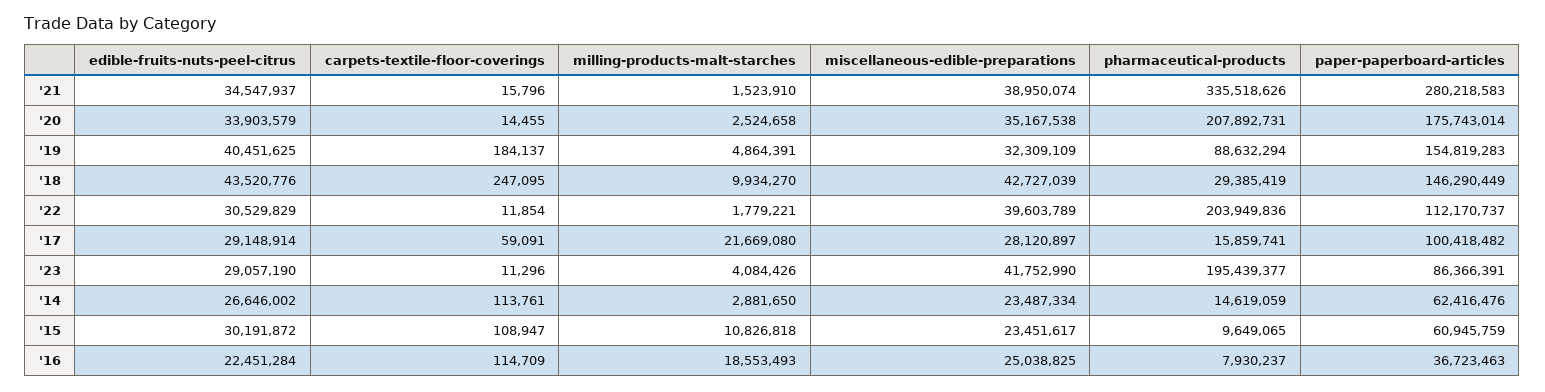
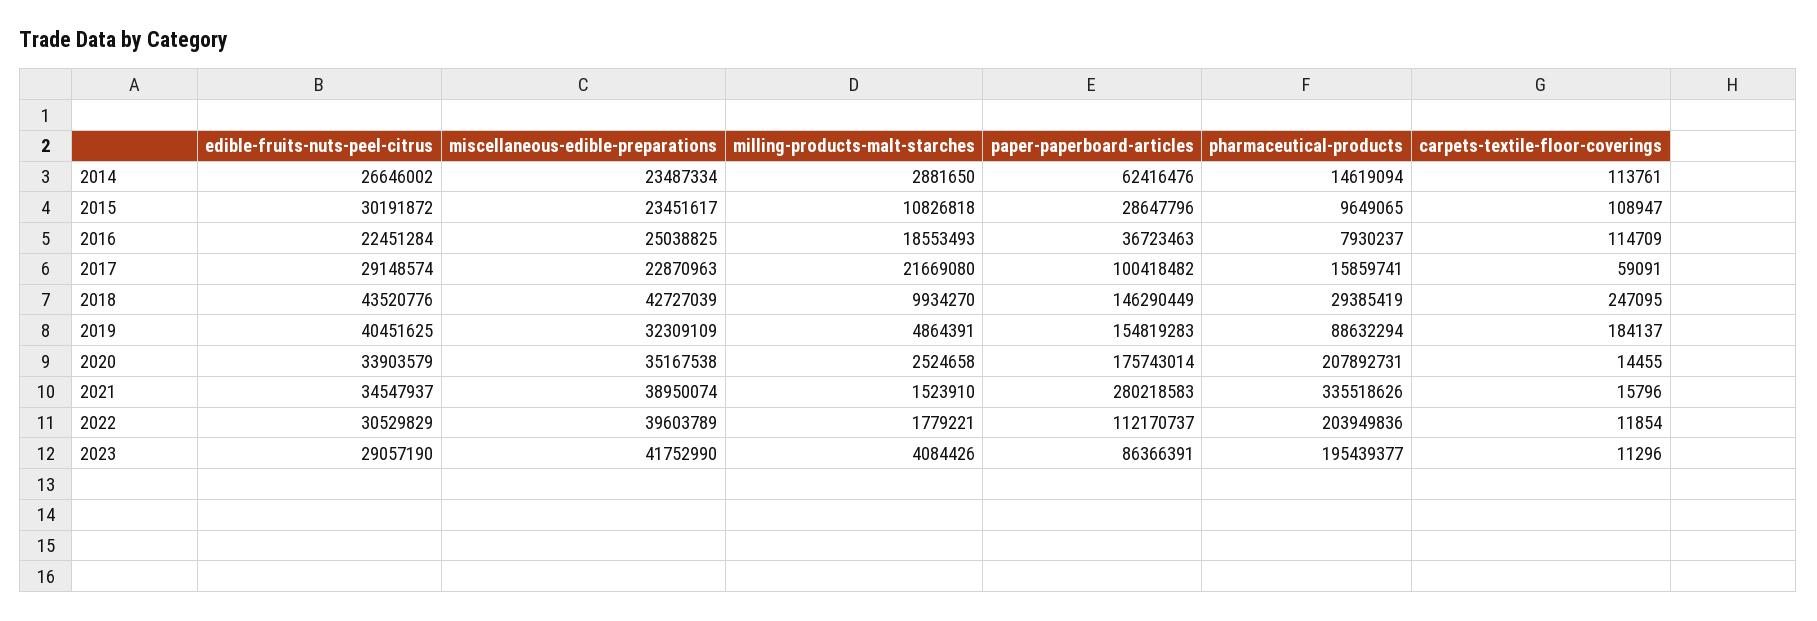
  {
    "edible-fruits-nuts-peel-citrus": {
      "'21": 34547937,
      "'20": 33903579,
      "'19": 40451625,
      "'18": 43520776,
      "'22": 30529829,
-     "'17": 29148914,
+     "'17": 29148574,
      "'23": 29057190,
      "'14": 26646002,
      "'15": 30191872,
      "'16": 22451284
    },
    "carpets-textile-floor-coverings": {
      "'21": 15796,
      "'20": 14455,
      "'19": 184137,
      "'18": 247095,
      "'22": 11854,
      "'17": 59091,
      "'23": 11296,
      "'14": 113761,
      "'15": 108947,
      "'16": 114709
    },
    "milling-products-malt-starches": {
      "'21": 1523910,
      "'20": 2524658,
      "'19": 4864391,
      "'18": 9934270,
      "'22": 1779221,
      "'17": 21669080,
      "'23": 4084426,
      "'14": 2881650,
      "'15": 10826818,
      "'16": 18553493
    },
    "miscellaneous-edible-preparations": {
      "'21": 38950074,
      "'20": 35167538,
      "'19": 32309109,
      "'18": 42727039,
      "'22": 39603789,
-     "'17": 28120897,
+     "'17": 22870963,
      "'23": 41752990,
      "'14": 23487334,
      "'15": 23451617,
      "'16": 25038825
    },
    "pharmaceutical-products": {
      "'21": 335518626,
      "'20": 207892731,
      "'19": 88632294,
      "'18": 29385419,
      "'22": 203949836,
      "'17": 15859741,
      "'23": 195439377,
-     "'14": 14619059,
+     "'14": 14619094,
      "'15": 9649065,
      "'16": 7930237
    },
    "paper-paperboard-articles": {
      "'21": 280218583,
      "'20": 175743014,
      "'19": 154819283,
      "'18": 146290449,
      "'22": 112170737,
      "'17": 100418482,
      "'23": 86366391,
      "'14": 62416476,
-     "'15": 60945759,
+     "'15": 28647796,
      "'16": 36723463
    }
  }

